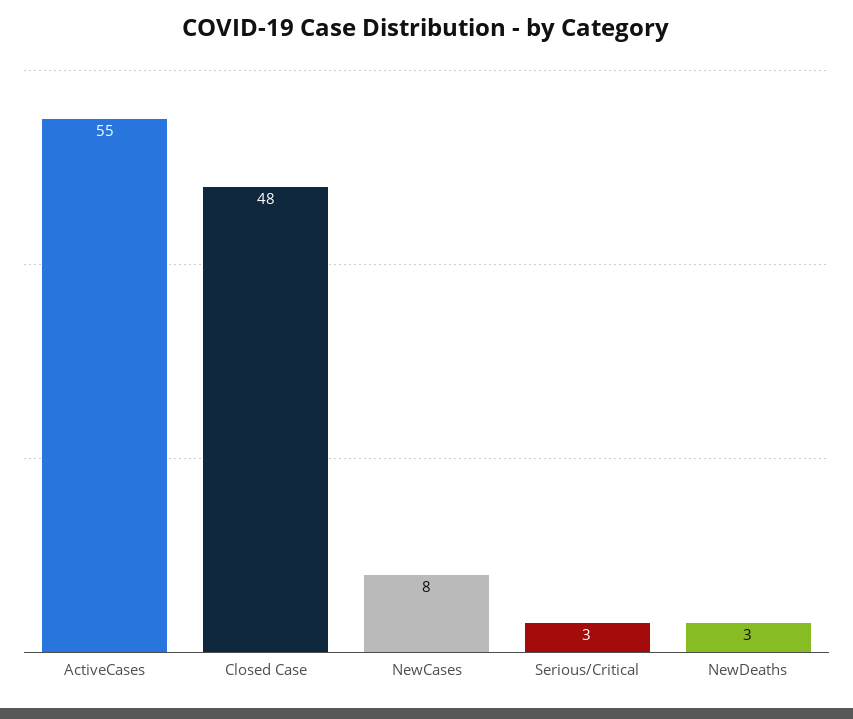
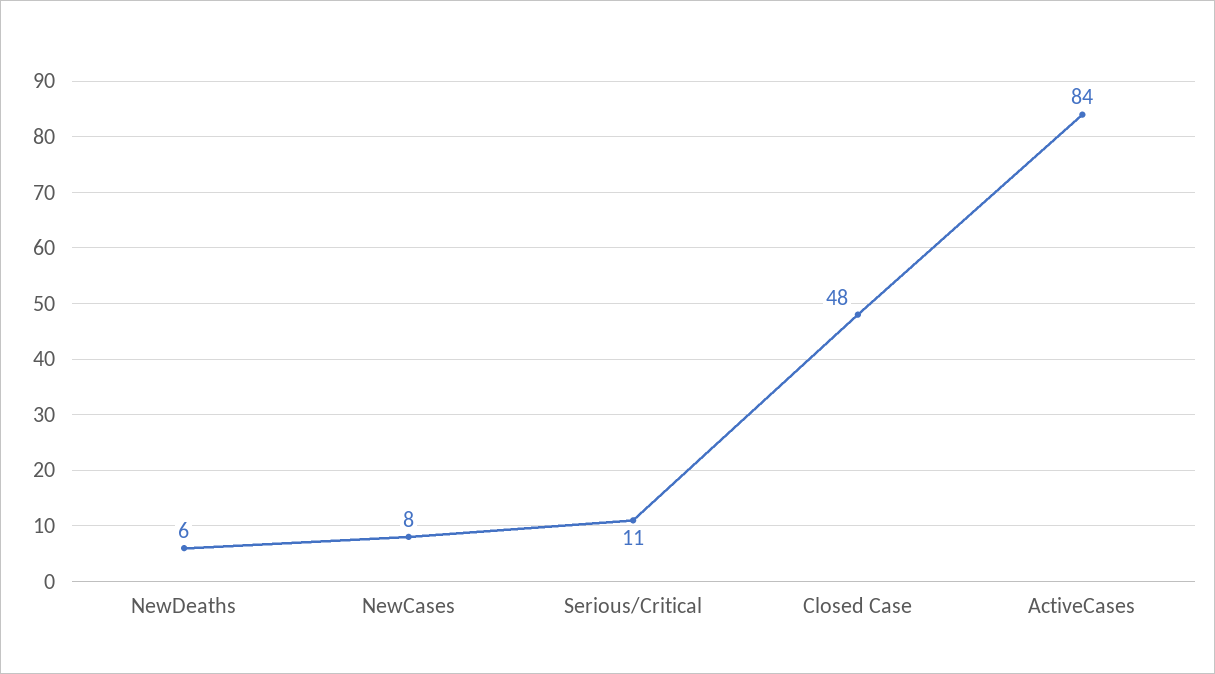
  {
-   "ActiveCases": 55,
+   "ActiveCases": 84,
    "Closed Case": 48,
    "NewCases": 8,
-   "Serious/Critical": 3,
+   "Serious/Critical": 11,
-   "NewDeaths": 3
+   "NewDeaths": 6
  }

